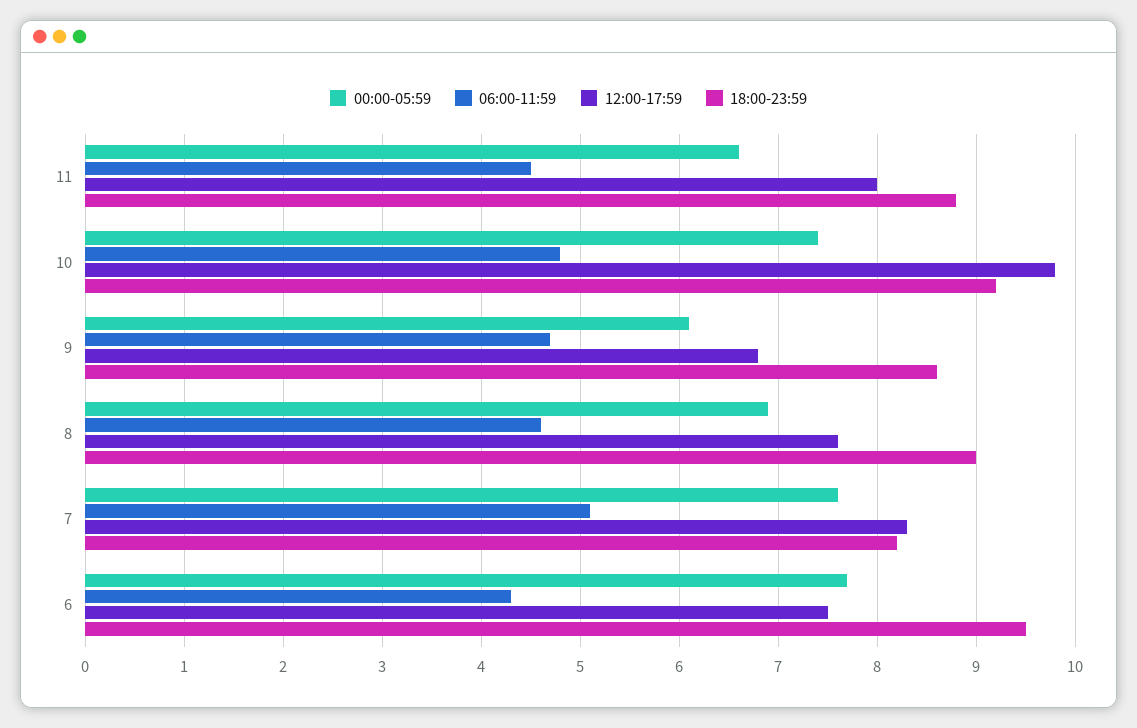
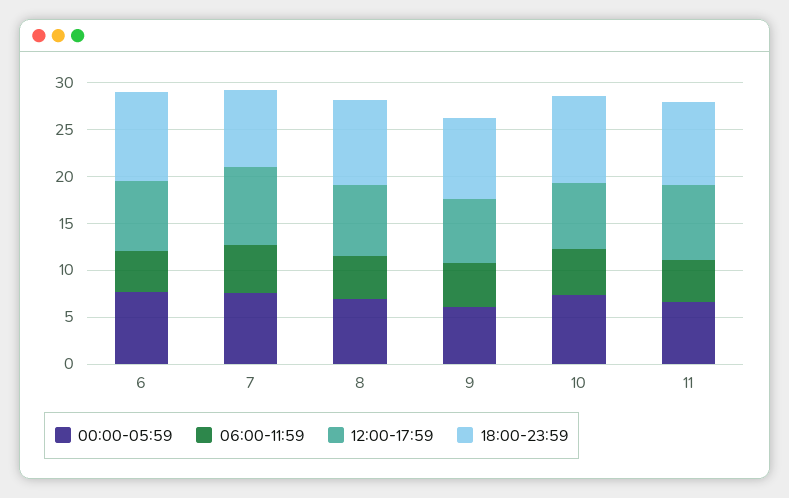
  {
    "00:00-05:59": {
      "11": 6.6,
      "10": 7.4,
      "9": 6.1,
      "8": 6.9,
      "7": 7.6,
      "6": 7.7
    },
    "06:00-11:59": {
      "11": 4.5,
      "10": 4.8,
      "9": 4.7,
      "8": 4.6,
      "7": 5.1,
      "6": 4.3
    },
    "12:00-17:59": {
      "11": 8,
-     "10": 9.8,
+     "10": 7,
      "9": 6.8,
      "8": 7.6,
      "7": 8.3,
      "6": 7.5
    },
    "18:00-23:59": {
      "11": 8.8,
      "10": 9.2,
      "9": 8.6,
      "8": 9,
      "7": 8.2,
      "6": 9.5
    }
  }

